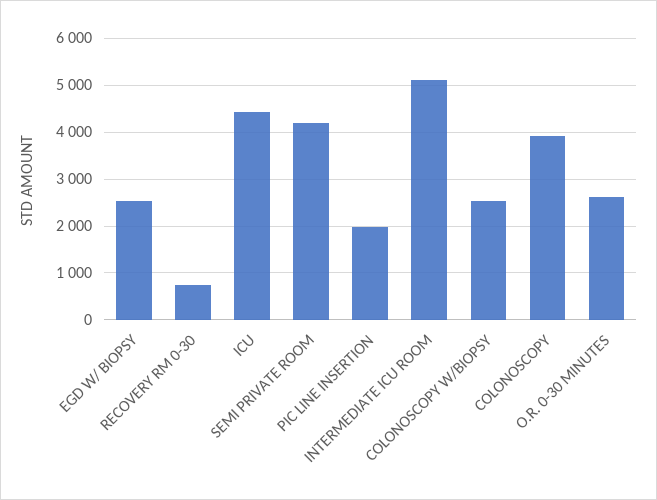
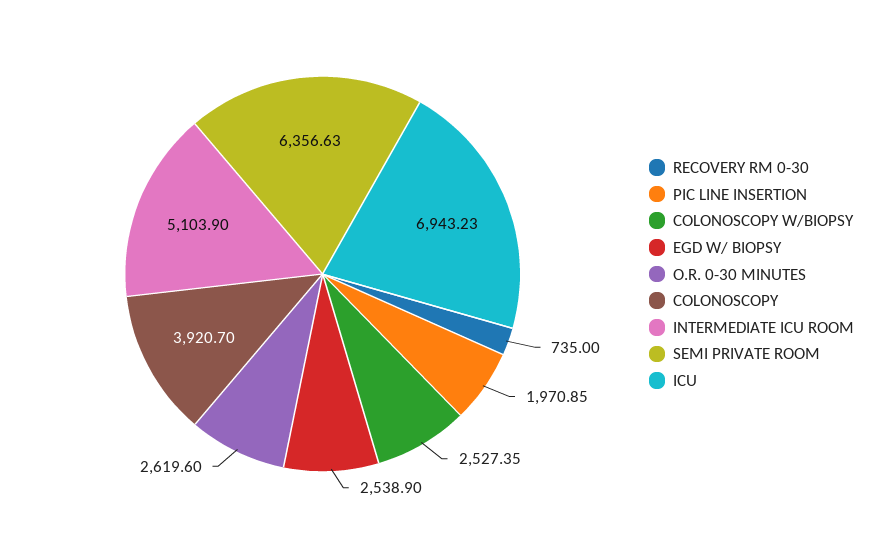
  {
    "EGD W/ BIOPSY": 2538.9,
    "RECOVERY RM 0-30": 735,
-   "ICU": 4400,
+   "ICU": 6943.23,
-   "SEMI PRIVATE ROOM": 4200,
+   "SEMI PRIVATE ROOM": 6356.63,
    "PIC LINE INSERTION": 1970.85,
    "INTERMEDIATE ICU ROOM": 5103.9,
    "COLONOSCOPY W/BIOPSY": 2527.35,
    "COLONOSCOPY": 3920.7,
    "O.R. 0-30 MINUTES": 2619.6
  }

